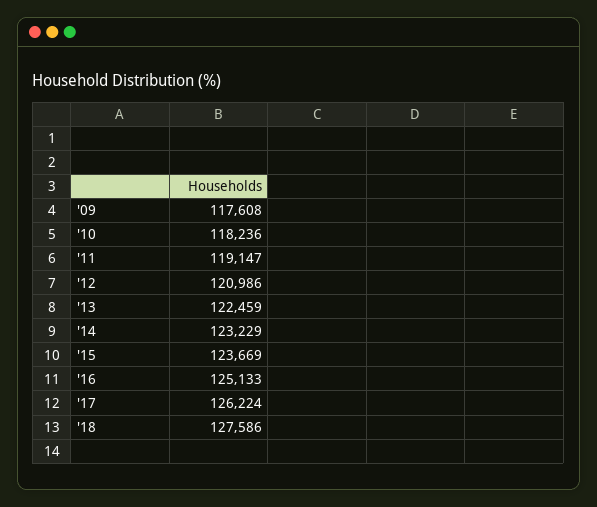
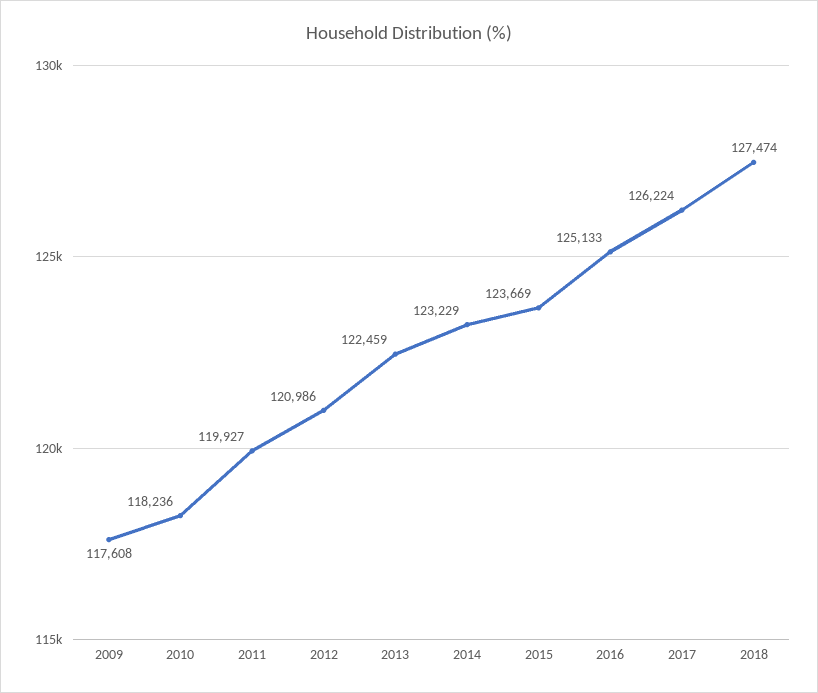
  {
    "'09": 117608,
    "'10": 118236,
-   "'11": 119147,
+   "'11": 119927,
    "'12": 120986,
    "'13": 122459,
    "'14": 123229,
    "'15": 123669,
    "'16": 125133,
    "'17": 126224,
-   "'18": 127586
+   "'18": 127474
  }

